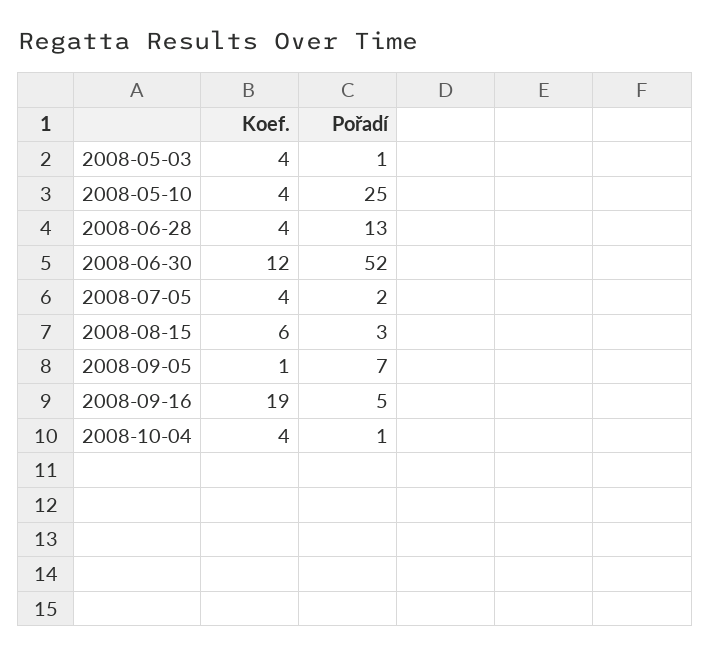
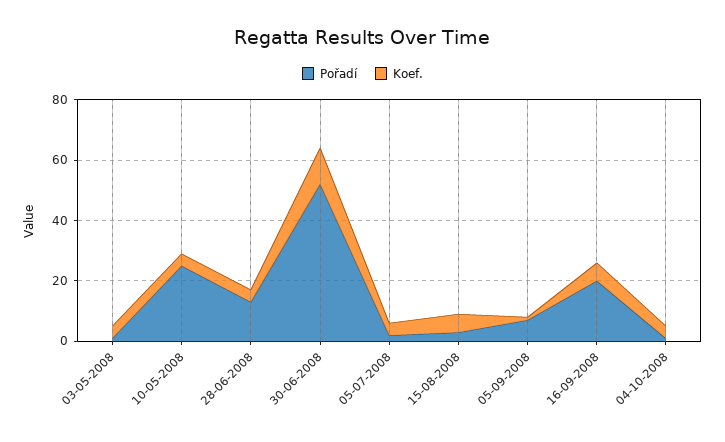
  {
    "Koef.": {
      "2008-05-03": 4,
      "2008-05-10": 4,
      "2008-06-28": 4,
      "2008-06-30": 12,
      "2008-07-05": 4,
      "2008-08-15": 6,
      "2008-09-05": 1,
-     "2008-09-16": 19,
+     "2008-09-16": 5,
      "2008-10-04": 4
    },
    "Pořadí": {
      "2008-05-03": 1,
      "2008-05-10": 25,
      "2008-06-28": 13,
      "2008-06-30": 52,
      "2008-07-05": 2,
      "2008-08-15": 3,
      "2008-09-05": 7,
-     "2008-09-16": 5,
+     "2008-09-16": 20,
      "2008-10-04": 1
    }
  }

